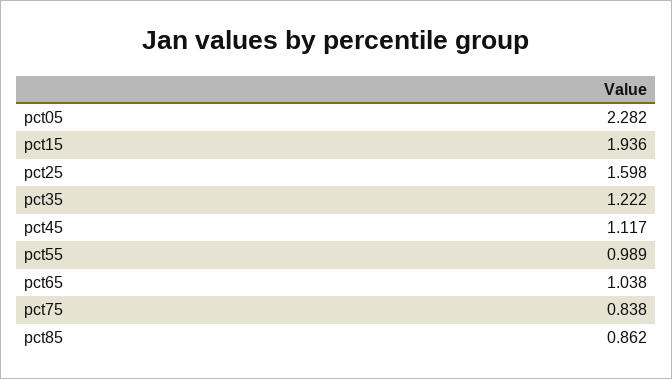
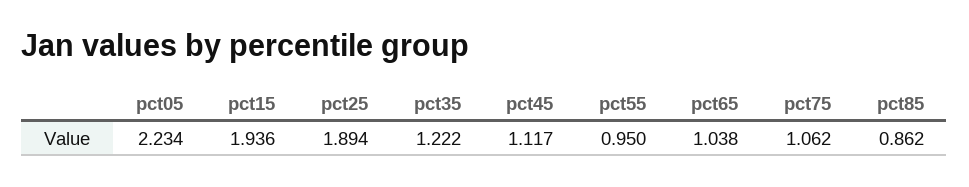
  {
-   "pct05": 2.282,
+   "pct05": 2.234,
    "pct15": 1.936,
-   "pct25": 1.598,
+   "pct25": 1.894,
    "pct35": 1.222,
    "pct45": 1.117,
-   "pct55": 0.989,
+   "pct55": 0.95,
    "pct65": 1.038,
-   "pct75": 0.838,
+   "pct75": 1.062,
    "pct85": 0.862
  }

